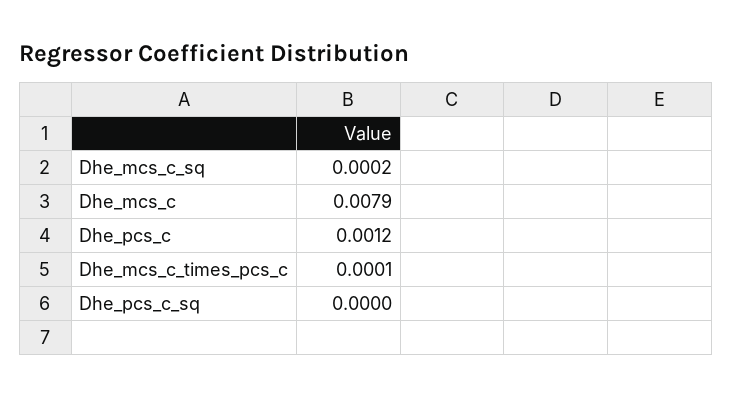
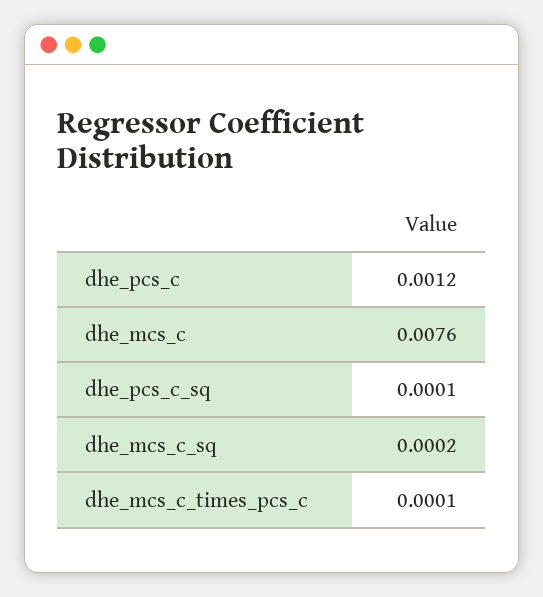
  {
    "Dhe_mcs_c_sq": 0.0002,
-   "Dhe_mcs_c": 0.0079,
+   "Dhe_mcs_c": 0.0076,
    "Dhe_pcs_c": 0.0012,
    "Dhe_mcs_c_times_pcs_c": 0.0001,
-   "Dhe_pcs_c_sq": 0
+   "Dhe_pcs_c_sq": 0.0001
  }

